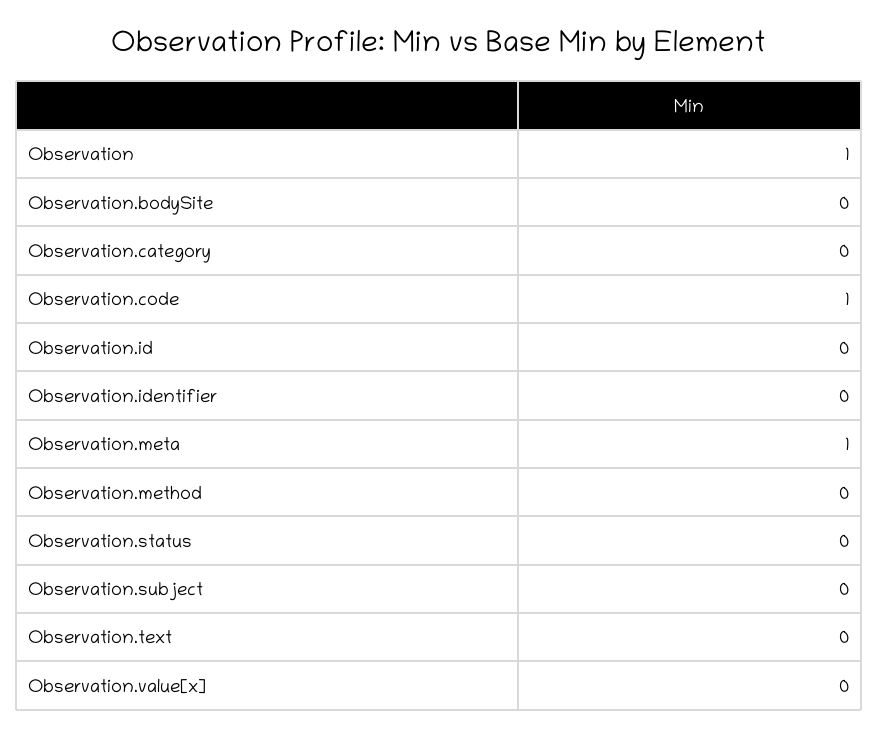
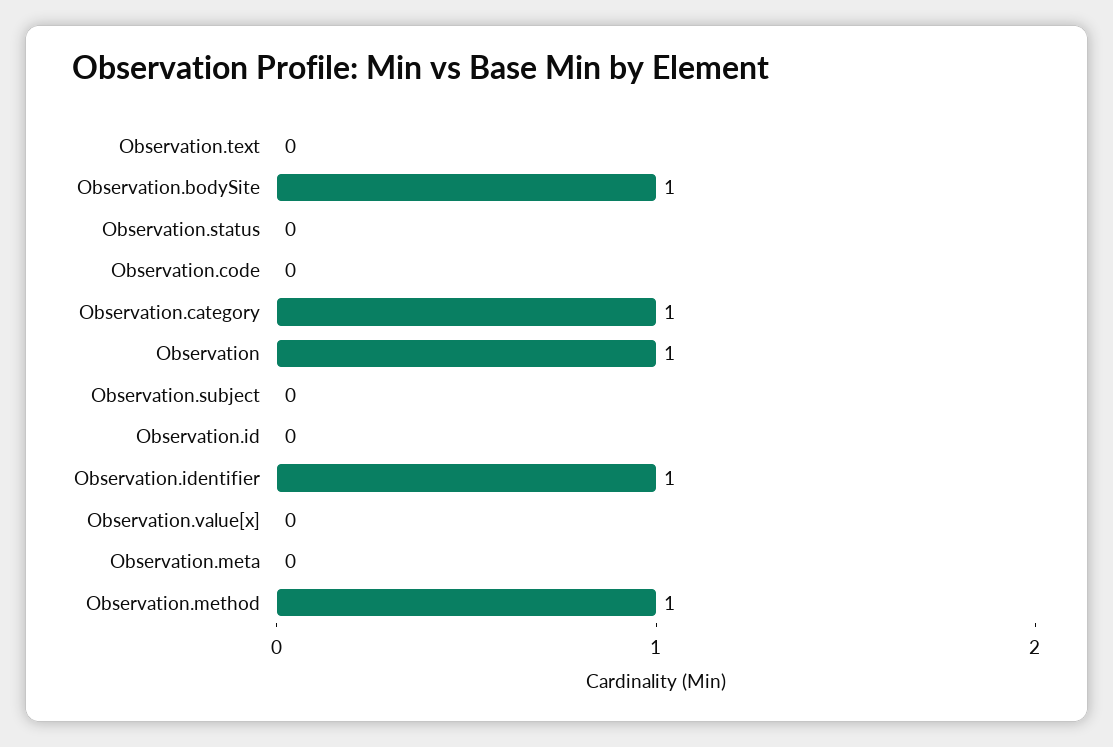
  {
    "Observation": 1,
-   "Observation.bodySite": 0,
+   "Observation.bodySite": 1,
-   "Observation.category": 0,
+   "Observation.category": 1,
-   "Observation.code": 1,
+   "Observation.code": 0,
    "Observation.id": 0,
-   "Observation.identifier": 0,
+   "Observation.identifier": 1,
-   "Observation.meta": 1,
+   "Observation.meta": 0,
-   "Observation.method": 0,
+   "Observation.method": 1,
    "Observation.status": 0,
    "Observation.subject": 0,
    "Observation.text": 0,
    "Observation.value[x]": 0
  }

